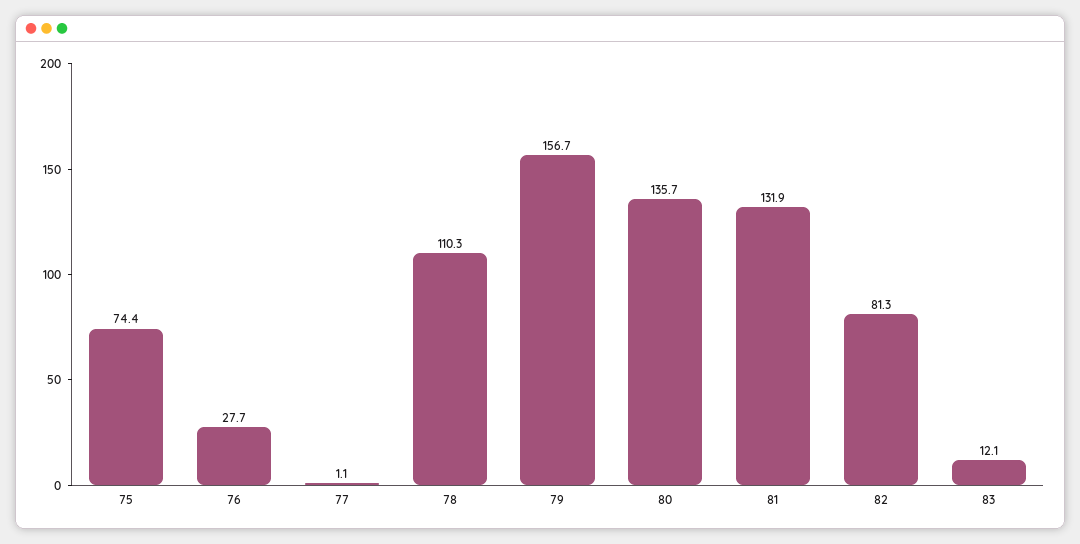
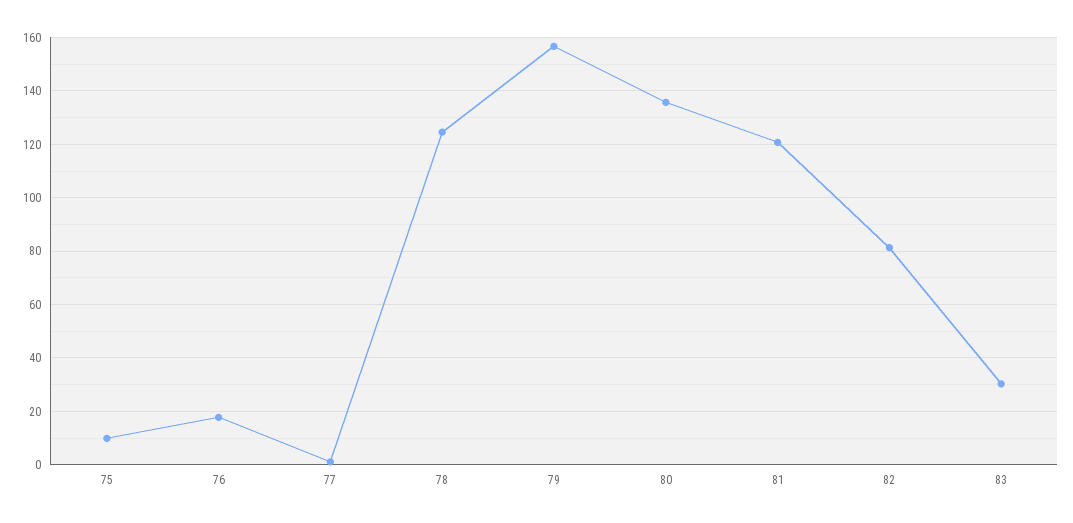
  {
-   "75": 74.4,
+   "75": 10,
-   "76": 27.7,
+   "76": 17.5,
    "77": 1.1,
-   "78": 110.3,
+   "78": 125,
    "79": 156.7,
    "80": 135.7,
-   "81": 131.9,
+   "81": 120,
    "82": 81.3,
-   "83": 12.1
+   "83": 30
  }

